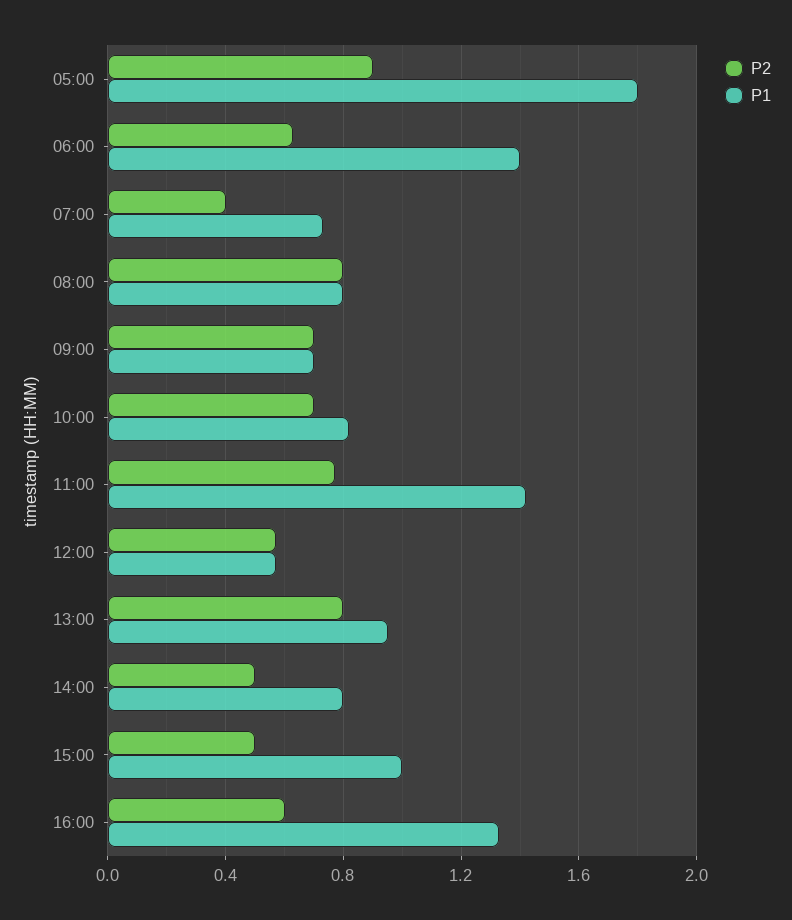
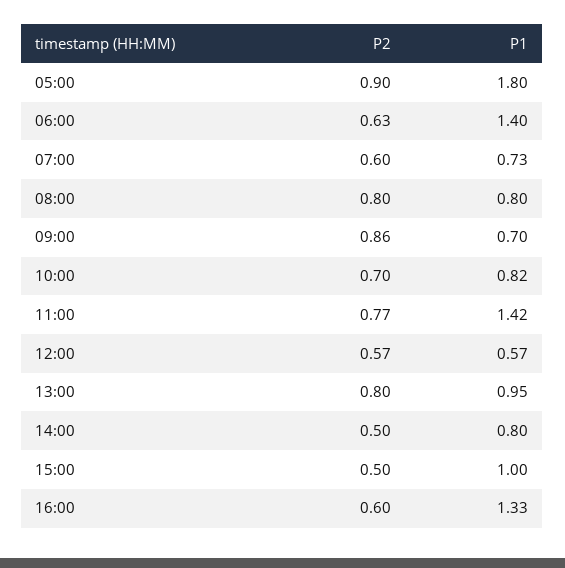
  {
    "P2": {
      "05:00": 0.9,
      "06:00": 0.63,
-     "07:00": 0.4,
+     "07:00": 0.6,
      "08:00": 0.8,
-     "09:00": 0.7,
+     "09:00": 0.86,
      "10:00": 0.7,
      "11:00": 0.77,
      "12:00": 0.57,
      "13:00": 0.8,
      "14:00": 0.5,
      "15:00": 0.5,
      "16:00": 0.6
    },
    "P1": {
      "05:00": 1.8,
      "06:00": 1.4,
      "07:00": 0.73,
      "08:00": 0.8,
      "09:00": 0.7,
      "10:00": 0.82,
      "11:00": 1.42,
      "12:00": 0.57,
      "13:00": 0.95,
      "14:00": 0.8,
      "15:00": 1,
      "16:00": 1.33
    }
  }

